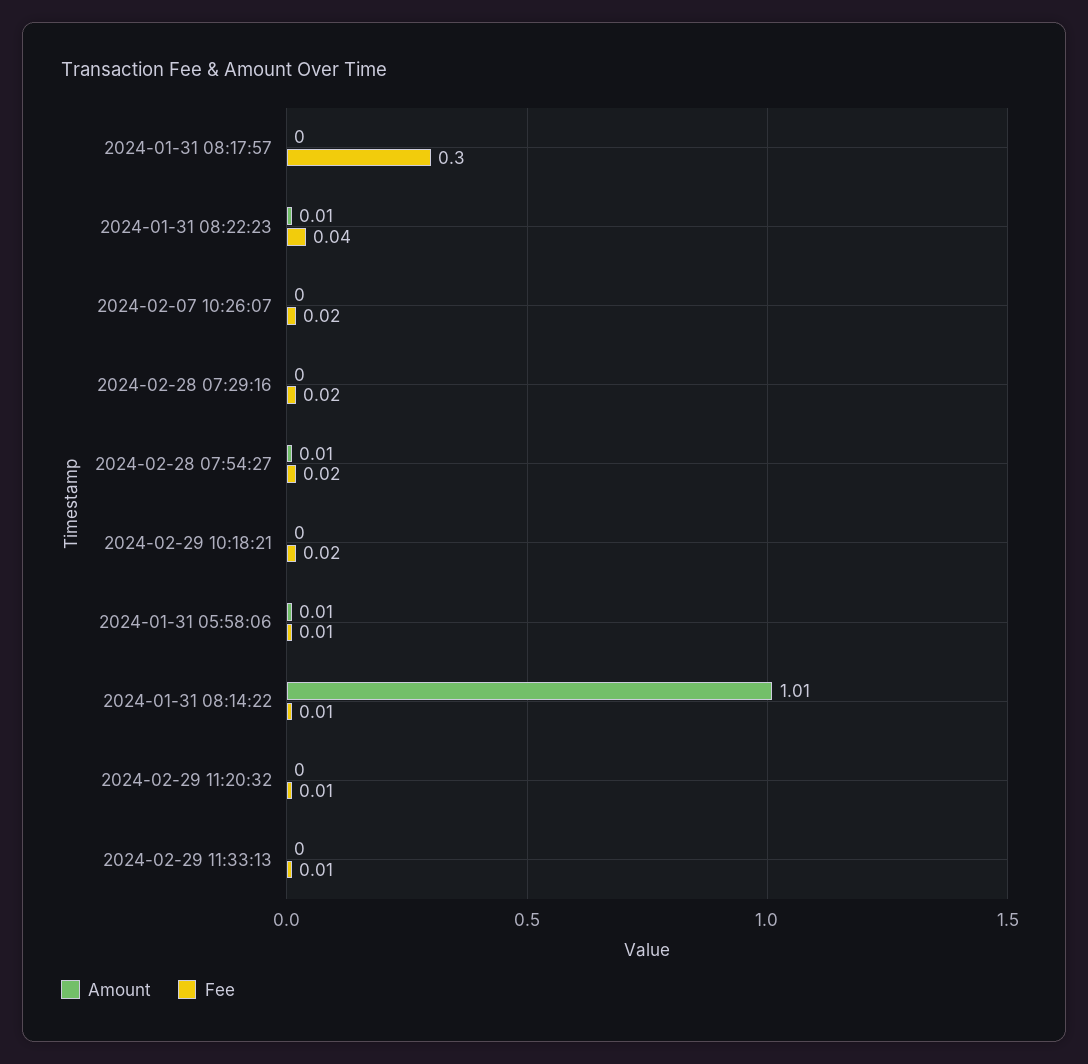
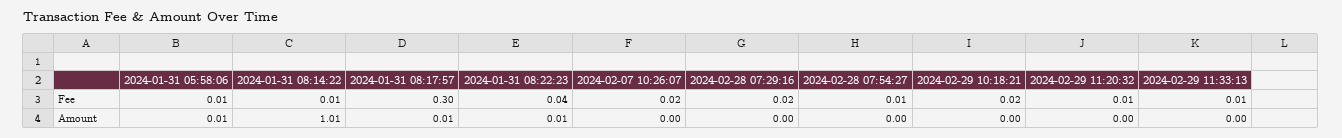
  {
    "Amount": {
-     "2024-01-31 08:17:57": 0,
+     "2024-01-31 08:17:57": 0.01,
      "2024-01-31 08:22:23": 0.01,
      "2024-02-07 10:26:07": 0,
      "2024-02-28 07:29:16": 0,
-     "2024-02-28 07:54:27": 0.01,
+     "2024-02-28 07:54:27": 0,
      "2024-02-29 10:18:21": 0,
      "2024-01-31 05:58:06": 0.01,
      "2024-01-31 08:14:22": 1.01,
      "2024-02-29 11:20:32": 0,
      "2024-02-29 11:33:13": 0
    },
    "Fee": {
      "2024-01-31 08:17:57": 0.3,
      "2024-01-31 08:22:23": 0.04,
      "2024-02-07 10:26:07": 0.02,
      "2024-02-28 07:29:16": 0.02,
-     "2024-02-28 07:54:27": 0.02,
+     "2024-02-28 07:54:27": 0.01,
      "2024-02-29 10:18:21": 0.02,
      "2024-01-31 05:58:06": 0.01,
      "2024-01-31 08:14:22": 0.01,
      "2024-02-29 11:20:32": 0.01,
      "2024-02-29 11:33:13": 0.01
    }
  }

